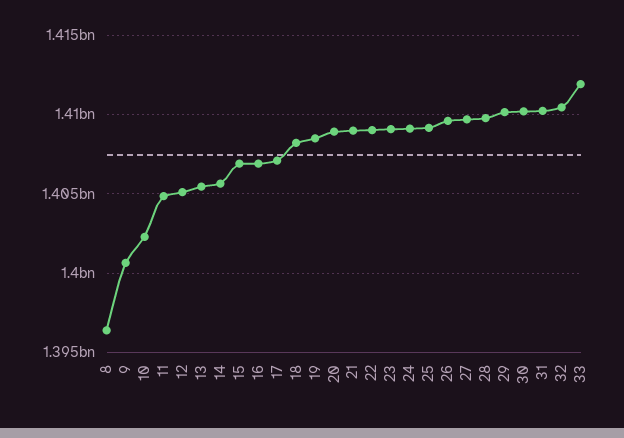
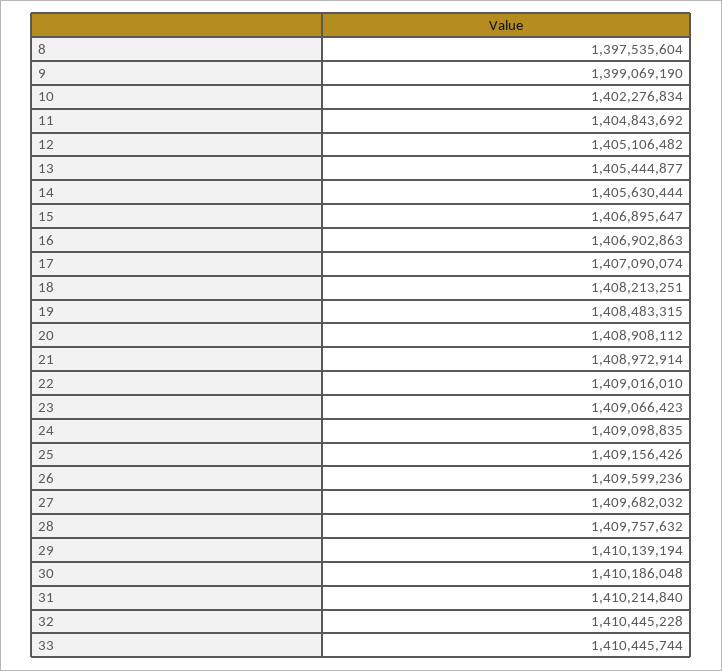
  {
-   "8": 1396500000,
+   "8": 1397535604,
-   "9": 1400500000,
+   "9": 1399069190,
    "10": 1402276834,
    "11": 1404843692,
    "12": 1405106482,
    "13": 1405444877,
    "14": 1405630444,
    "15": 1406895647,
    "16": 1406902863,
    "17": 1407090074,
    "18": 1408213251,
    "19": 1408483315,
    "20": 1408908112,
    "21": 1408972914,
    "22": 1409016010,
    "23": 1409066423,
    "24": 1409098835,
    "25": 1409156426,
    "26": 1409599236,
    "27": 1409682032,
    "28": 1409757632,
    "29": 1410139194,
    "30": 1410186048,
    "31": 1410214840,
    "32": 1410445228,
-   "33": 1412000000
+   "33": 1410445744
  }

